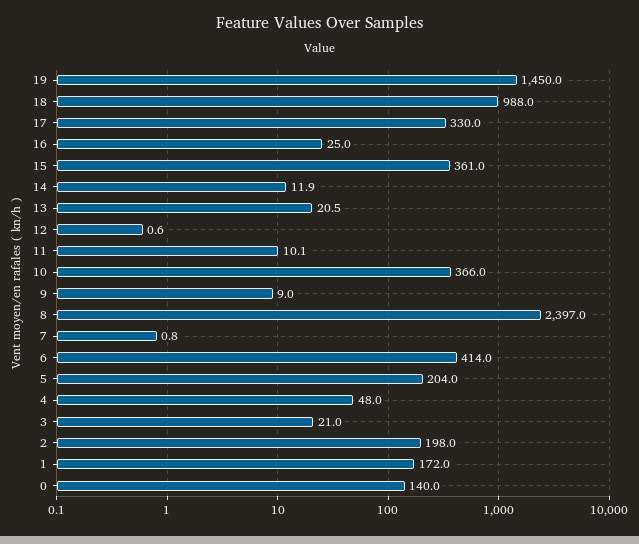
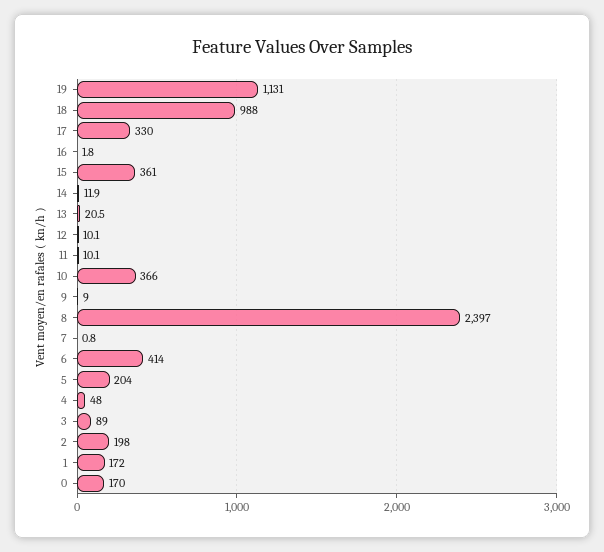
  {
-   "19": 1450,
+   "19": 1131,
    "18": 988,
    "17": 330,
-   "16": 25,
+   "16": 1.8,
    "15": 361,
    "14": 11.9,
    "13": 20.5,
-   "12": 0.6,
+   "12": 10.1,
    "11": 10.1,
    "10": 366,
    "9": 9,
    "8": 2397,
    "7": 0.8,
    "6": 414,
    "5": 204,
    "4": 48,
-   "3": 21,
+   "3": 89,
    "2": 198,
    "1": 172,
-   "0": 140
+   "0": 170
  }

